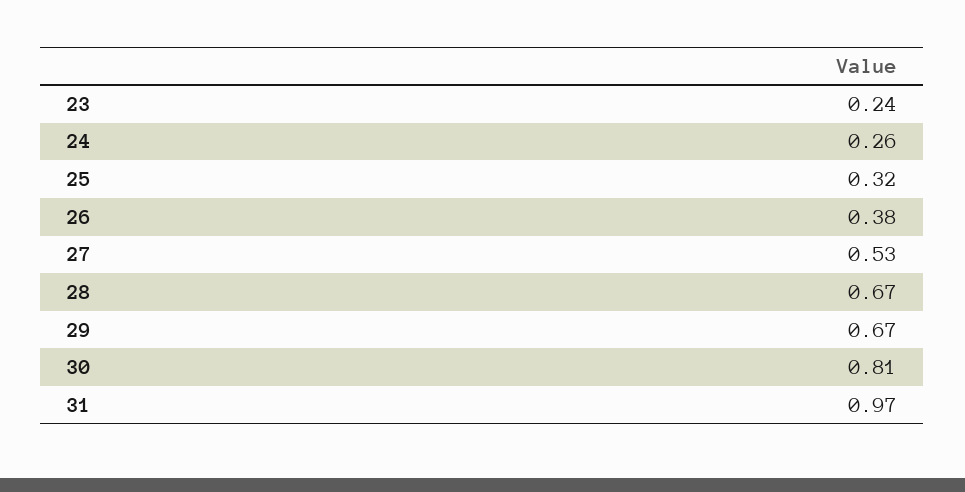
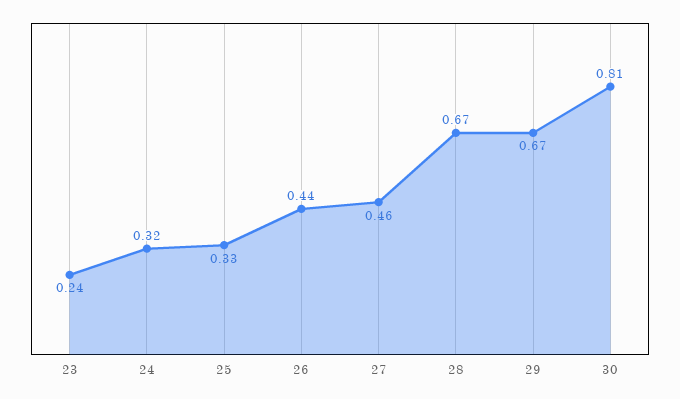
  {
    "23": 0.24,
-   "24": 0.26,
+   "24": 0.32,
-   "25": 0.32,
+   "25": 0.33,
-   "26": 0.38,
+   "26": 0.44,
-   "27": 0.53,
+   "27": 0.46,
    "28": 0.67,
    "29": 0.67,
-   "30": 0.81,
+   "30": 0.81
-   "31": 0.97
  }

